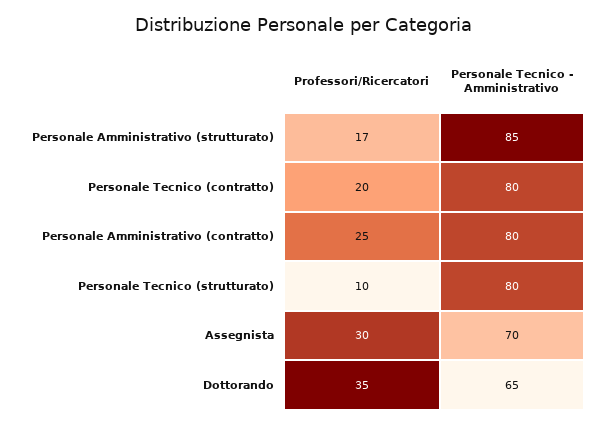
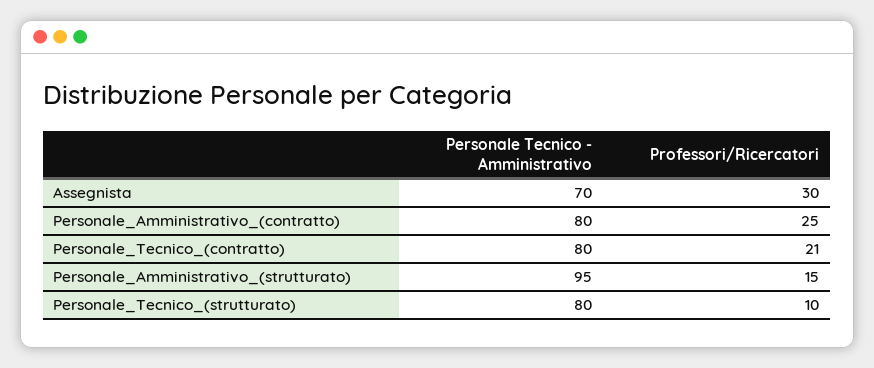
  {
    "Professori/Ricercatori": {
-     "Personale Amministrativo (strutturato)": 17,
+     "Personale Amministrativo (strutturato)": 15,
-     "Personale Tecnico (contratto)": 20,
+     "Personale Tecnico (contratto)": 21,
      "Personale Amministrativo (contratto)": 25,
      "Personale Tecnico (strutturato)": 10,
-     "Assegnista": 30,
+     "Assegnista": 30
-     "Dottorando": 35
    },
    "Personale Tecnico - Amministrativo": {
-     "Personale Amministrativo (strutturato)": 85,
+     "Personale Amministrativo (strutturato)": 95,
      "Personale Tecnico (contratto)": 80,
      "Personale Amministrativo (contratto)": 80,
      "Personale Tecnico (strutturato)": 80,
-     "Assegnista": 70,
+     "Assegnista": 70
-     "Dottorando": 65
    }
  }

